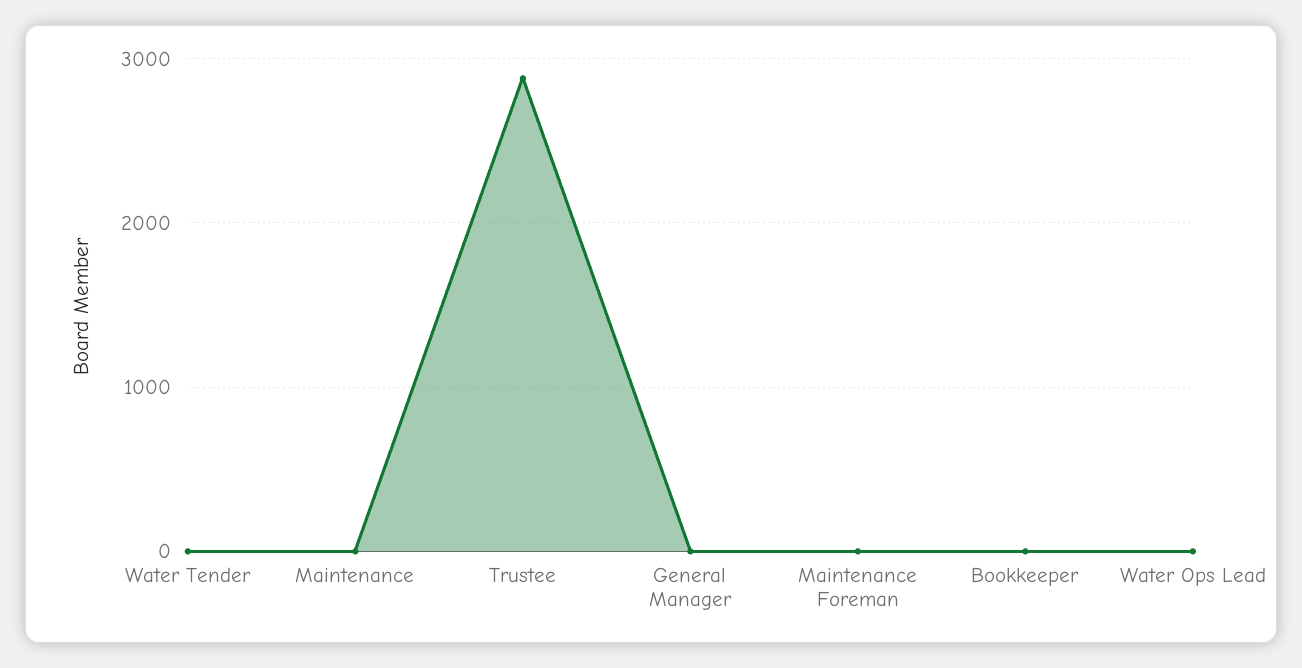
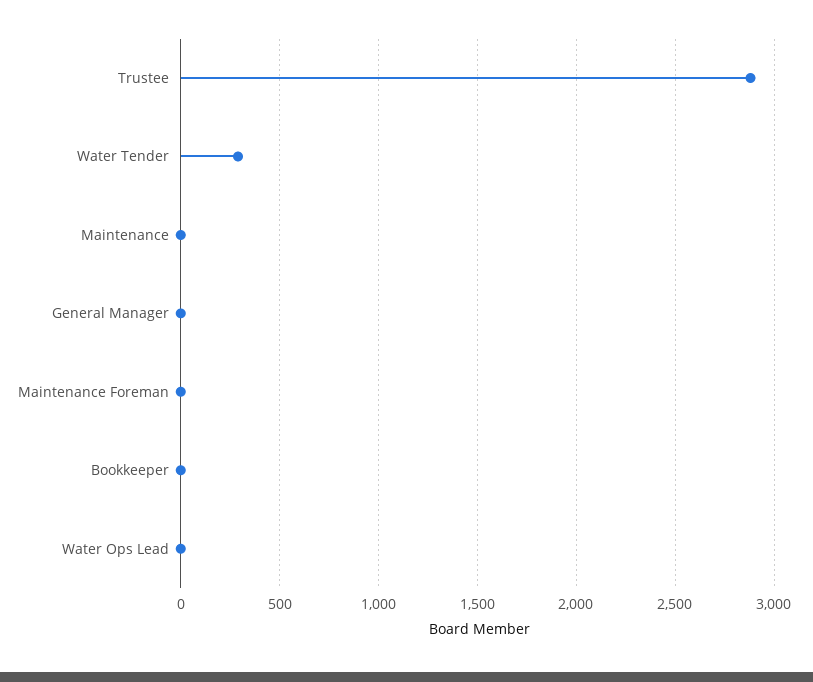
  {
-   "Water Tender": 0,
+   "Water Tender": 300,
    "Maintenance": 0,
    "Trustee": 2900,
    "General Manager": 0,
    "Maintenance Foreman": 0,
    "Bookkeeper": 0,
    "Water Ops Lead": 0
  }

